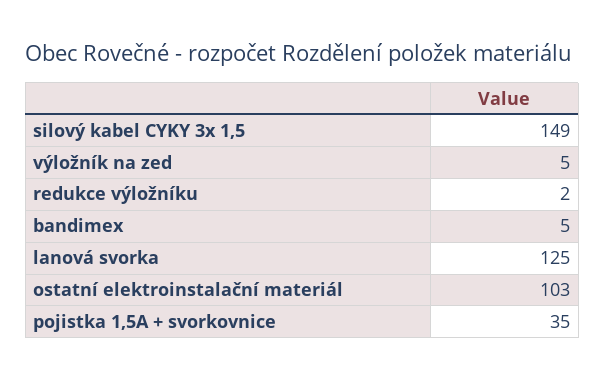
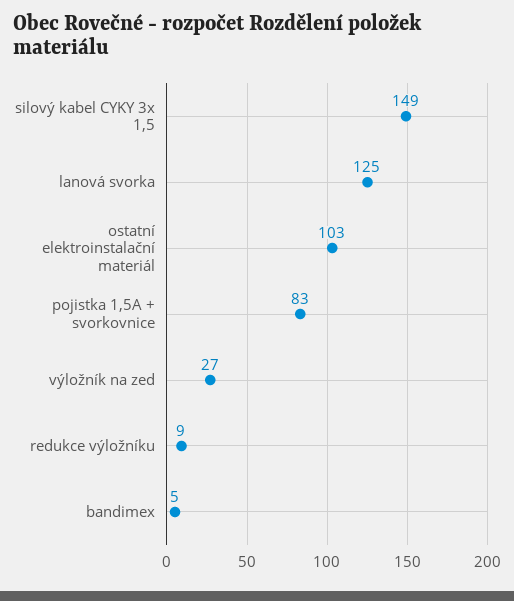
  {
    "silový kabel CYKY 3x 1,5": 149,
-   "výložník na zed": 5,
+   "výložník na zed": 27,
-   "redukce výložníku": 2,
+   "redukce výložníku": 9,
    "bandimex": 5,
    "lanová svorka": 125,
    "ostatní elektroinstalační materiál": 103,
-   "pojistka 1,5A + svorkovnice": 35
+   "pojistka 1,5A + svorkovnice": 83
  }

